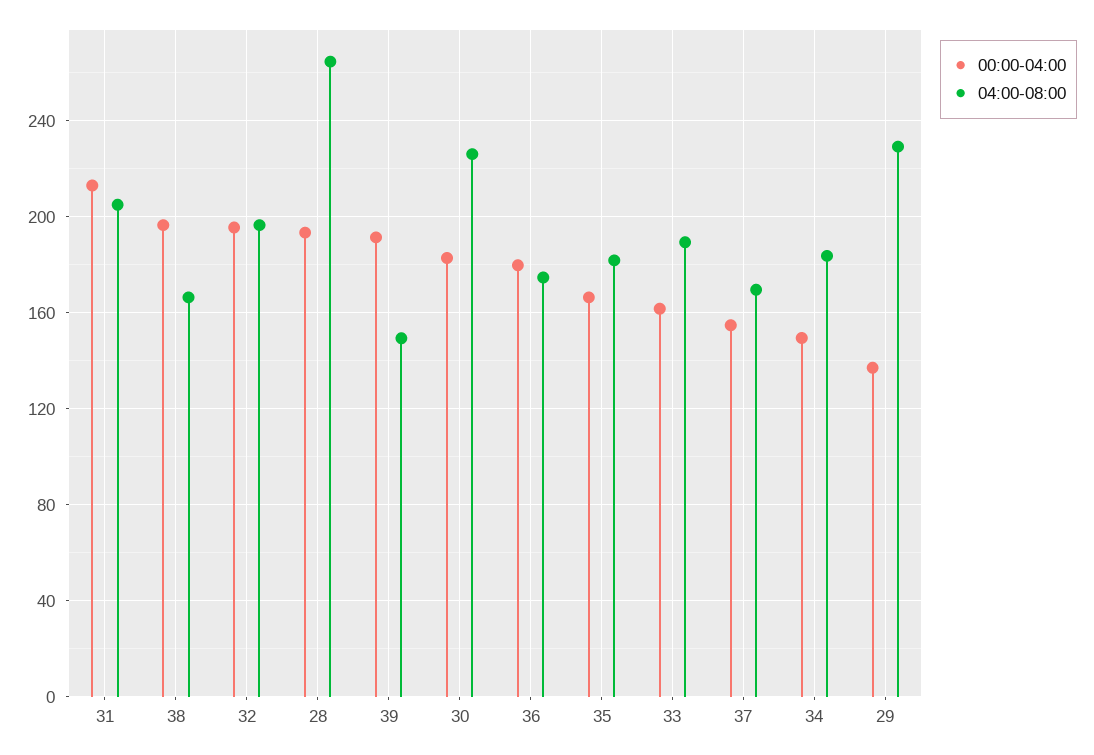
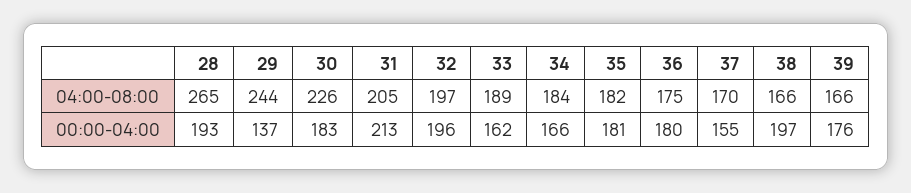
  {
    "00:00-04:00": {
      "31": 213,
      "38": 197,
      "32": 196,
      "28": 193,
-     "39": 190,
+     "39": 176,
      "30": 183,
      "36": 180,
-     "35": 165,
+     "35": 181,
      "33": 162,
      "37": 155,
-     "34": 150,
+     "34": 166,
      "29": 137
    },
    "04:00-08:00": {
      "31": 205,
      "38": 166,
      "32": 197,
      "28": 265,
-     "39": 150,
+     "39": 166,
      "30": 226,
      "36": 175,
      "35": 182,
      "33": 189,
      "37": 170,
      "34": 184,
-     "29": 230
+     "29": 244
    }
  }

